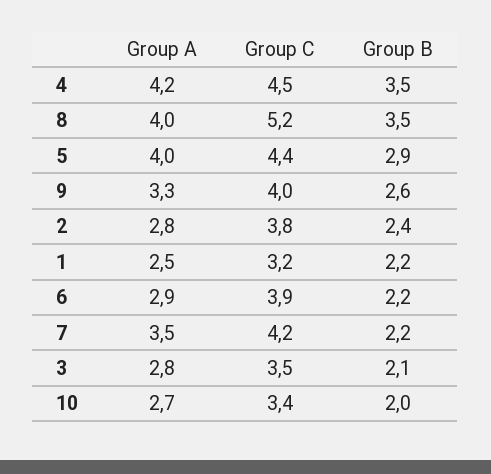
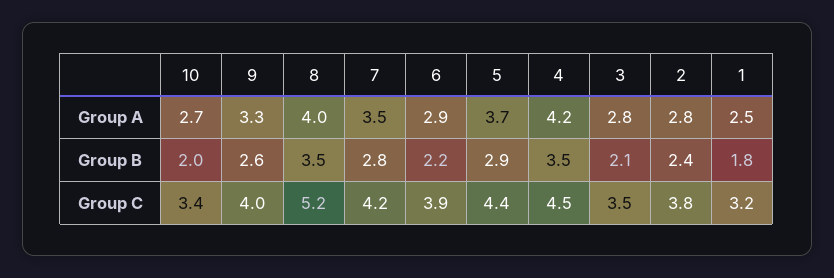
  {
    "Group A": {
      "4": 4.2,
      "8": 4,
-     "5": 4,
+     "5": 3.7,
      "9": 3.3,
      "2": 2.8,
      "1": 2.5,
      "6": 2.9,
      "7": 3.5,
      "3": 2.8,
      "10": 2.7
    },
    "Group C": {
      "4": 4.5,
      "8": 5.2,
      "5": 4.4,
      "9": 4,
      "2": 3.8,
      "1": 3.2,
      "6": 3.9,
      "7": 4.2,
      "3": 3.5,
      "10": 3.4
    },
    "Group B": {
      "4": 3.5,
      "8": 3.5,
      "5": 2.9,
      "9": 2.6,
      "2": 2.4,
-     "1": 2.2,
+     "1": 1.8,
      "6": 2.2,
-     "7": 2.2,
+     "7": 2.8,
      "3": 2.1,
      "10": 2
    }
  }

